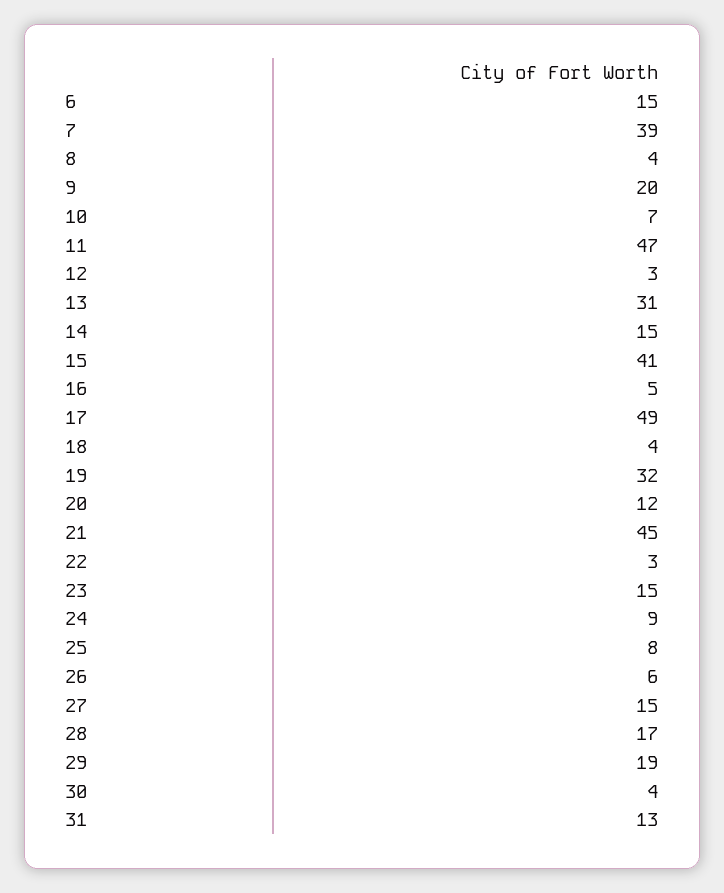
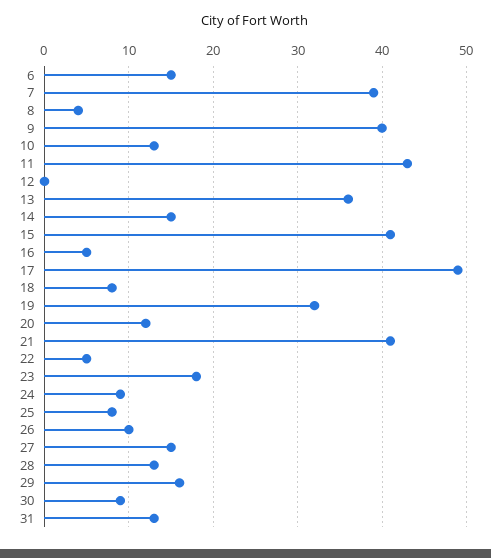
  {
    "6": 15,
    "7": 39,
    "8": 4,
-   "9": 20,
+   "9": 40,
-   "10": 7,
+   "10": 13,
-   "11": 47,
+   "11": 43,
-   "12": 3,
+   "12": 0,
-   "13": 31,
+   "13": 36,
    "14": 15,
    "15": 41,
    "16": 5,
    "17": 49,
-   "18": 4,
+   "18": 8,
    "19": 32,
    "20": 12,
-   "21": 45,
+   "21": 41,
-   "22": 3,
+   "22": 5,
-   "23": 15,
+   "23": 18,
    "24": 9,
    "25": 8,
-   "26": 6,
+   "26": 10,
    "27": 15,
-   "28": 17,
+   "28": 13,
-   "29": 19,
+   "29": 16,
-   "30": 4,
+   "30": 9,
    "31": 13
  }

